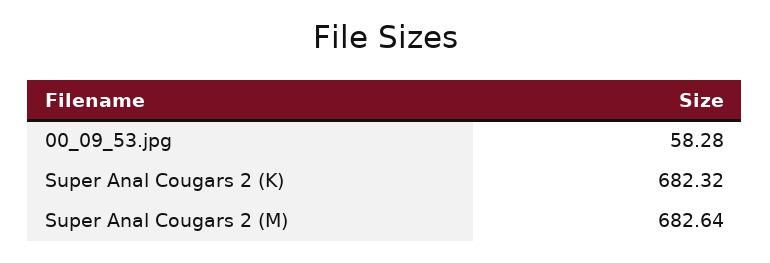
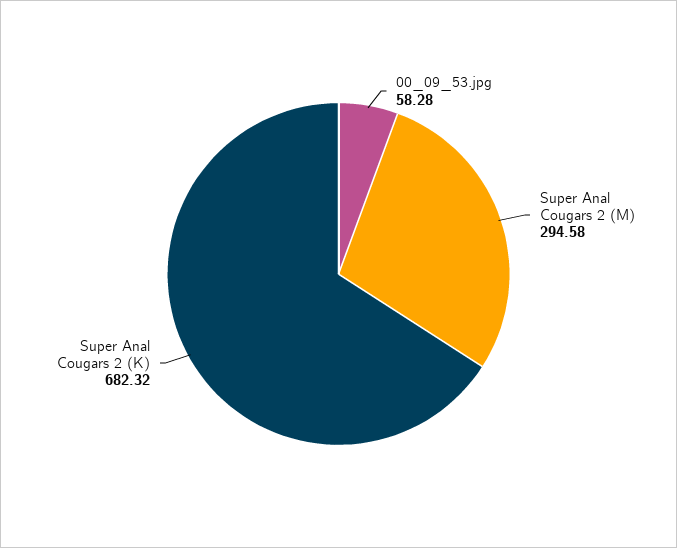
  {
    "00_09_53.jpg": 58.28,
    "Super Anal Cougars 2 (K)": 682.32,
-   "Super Anal Cougars 2 (M)": 682.64
+   "Super Anal Cougars 2 (M)": 294.58
  }

